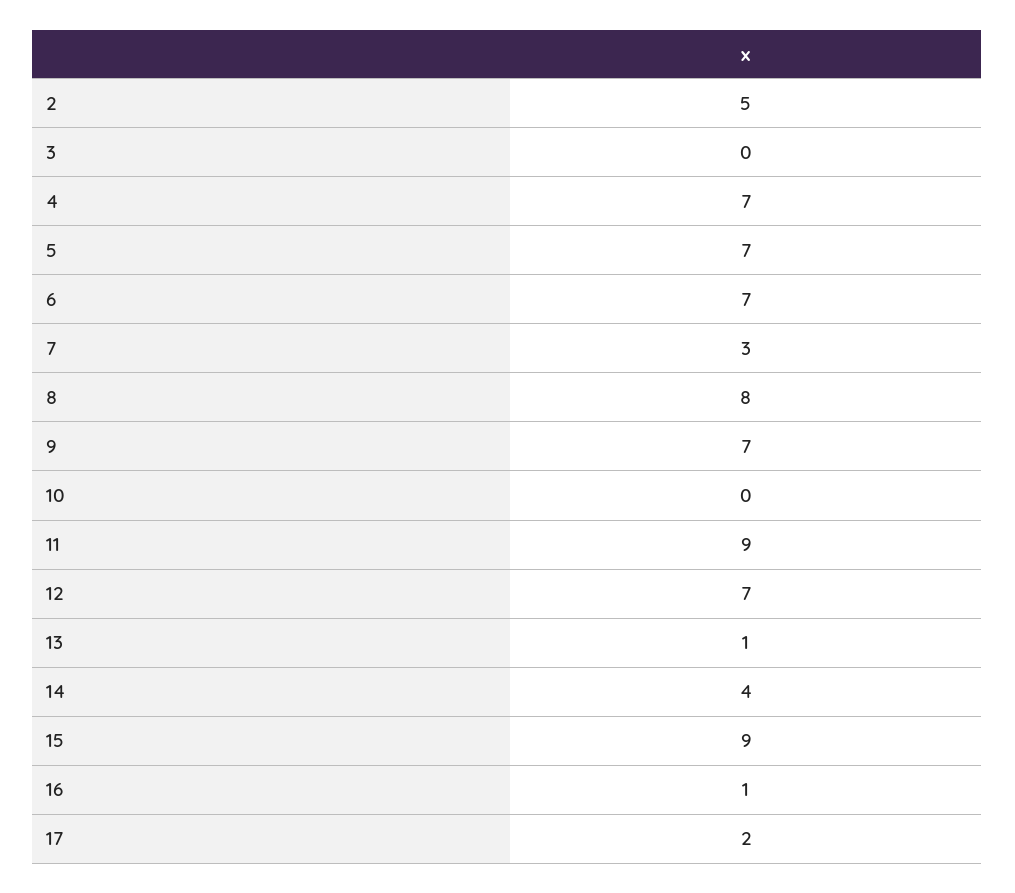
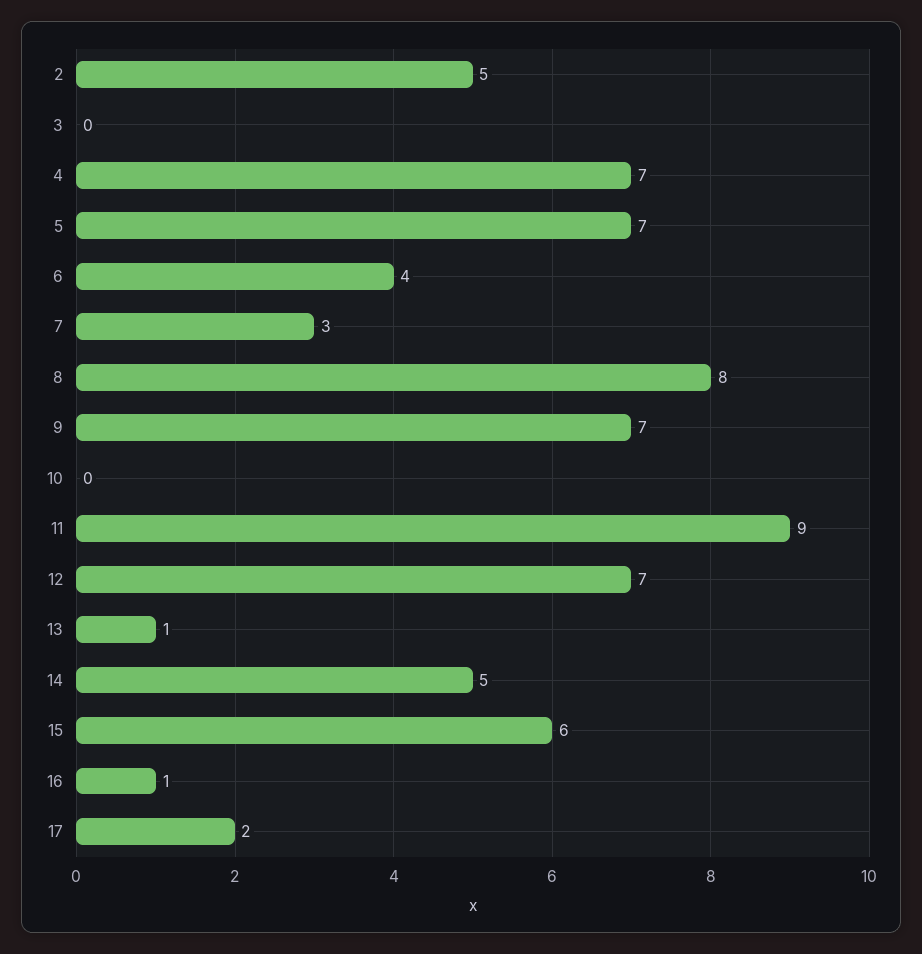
  {
    "2": 5,
    "3": 0,
    "4": 7,
    "5": 7,
-   "6": 7,
+   "6": 4,
    "7": 3,
    "8": 8,
    "9": 7,
    "10": 0,
    "11": 9,
    "12": 7,
    "13": 1,
-   "14": 4,
+   "14": 5,
-   "15": 9,
+   "15": 6,
    "16": 1,
    "17": 2
  }

